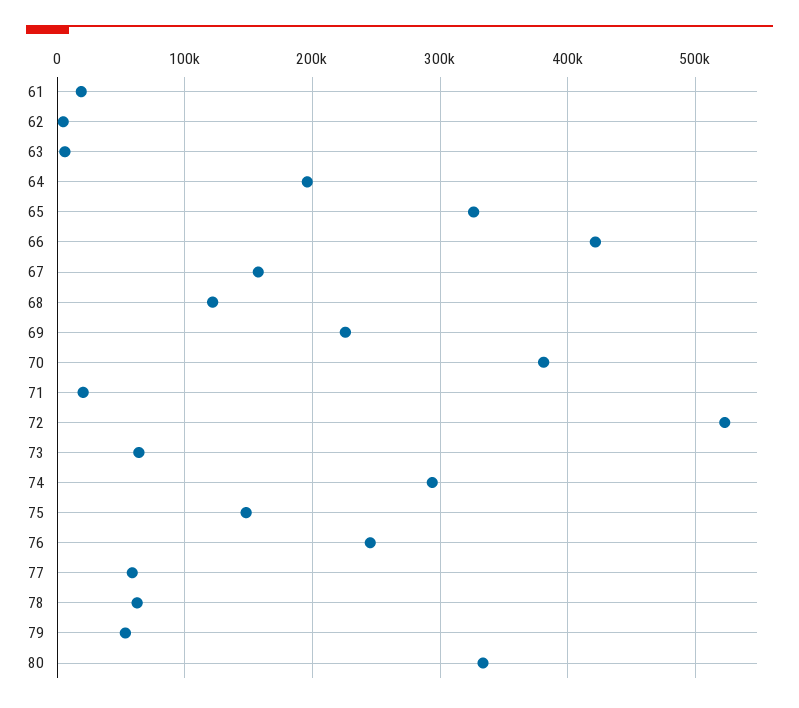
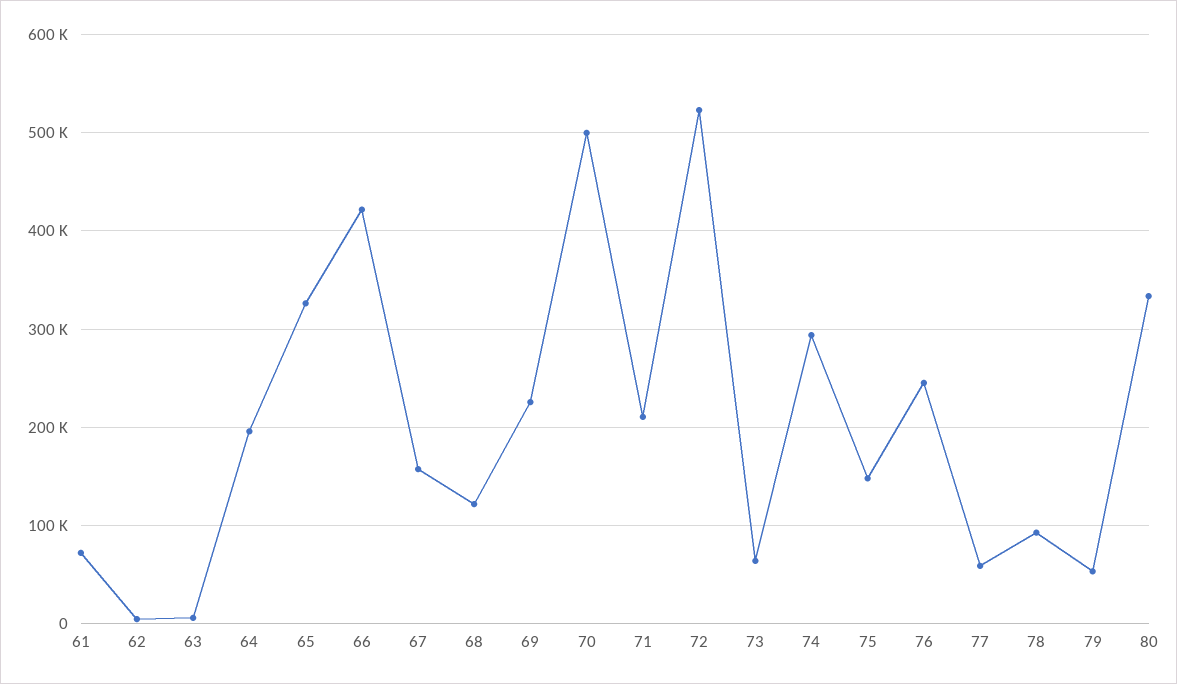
  {
-   "61": 20000,
+   "61": 70000,
    "62": 0,
    "63": 10000,
    "64": 200000,
    "65": 330000,
    "66": 420000,
    "67": 160000,
    "68": 120000,
    "69": 230000,
-   "70": 380000,
+   "70": 500000,
-   "71": 20000,
+   "71": 210000,
    "72": 520000,
    "73": 60000,
    "74": 290000,
    "75": 150000,
    "76": 250000,
    "77": 60000,
-   "78": 60000,
+   "78": 90000,
    "79": 50000,
    "80": 330000
  }

